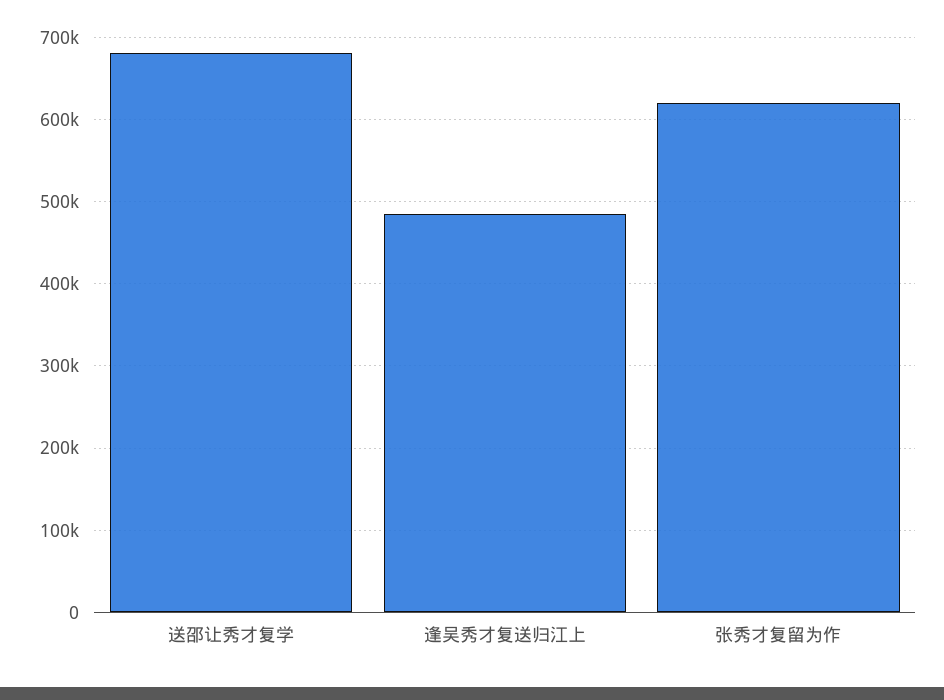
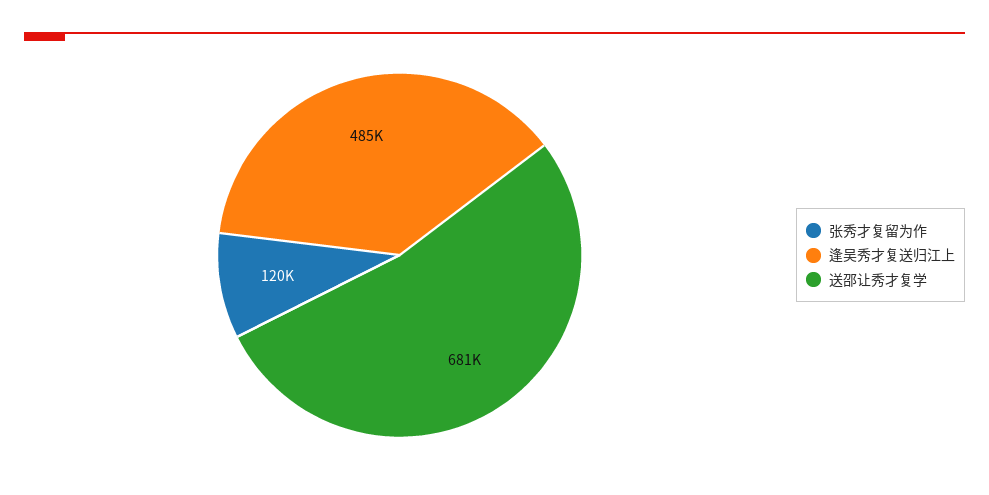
  {
    "送邵让秀才复学": 681000,
    "逢吴秀才复送归江上": 485000,
-   "张秀才复留为作": 620000
+   "张秀才复留为作": 120000
  }

